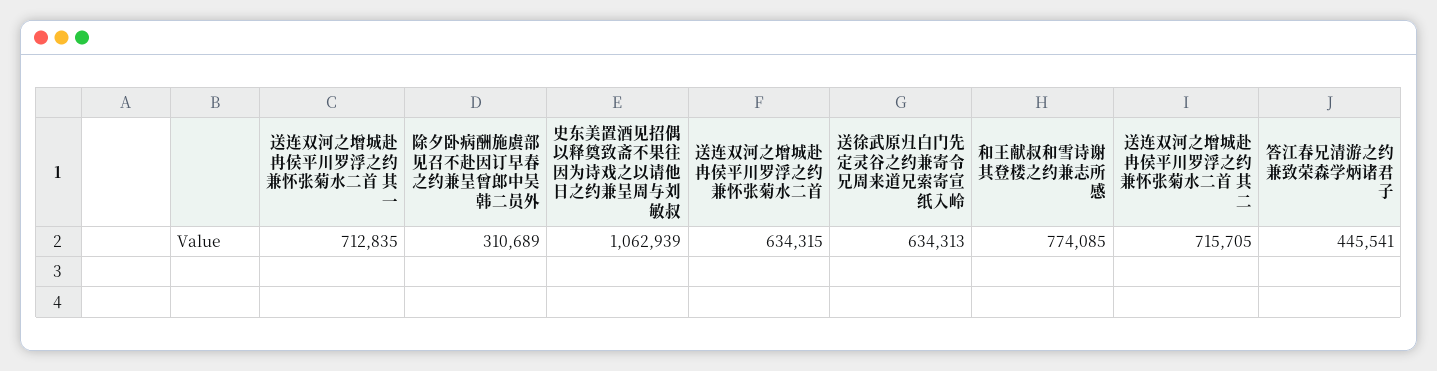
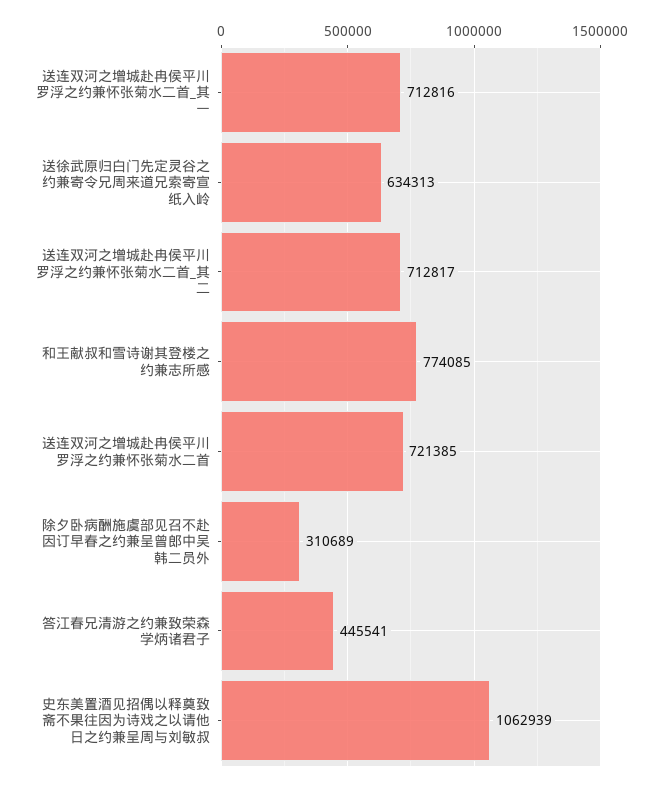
  {
-   "送连双河之增城赴冉侯平川罗浮之约兼怀张菊水二首 其一": 712835,
+   "送连双河之增城赴冉侯平川罗浮之约兼怀张菊水二首 其一": 712816,
    "除夕卧病酬施虞部见召不赴因订早春之约兼呈曾郎中吴韩二员外": 310689,
    "史东美置酒见招偶以释奠致斋不果往因为诗戏之以请他日之约兼呈周与刘敏叔": 1062939,
-   "送连双河之增城赴冉侯平川罗浮之约兼怀张菊水二首": 634315,
+   "送连双河之增城赴冉侯平川罗浮之约兼怀张菊水二首": 721385,
    "送徐武原归白门先定灵谷之约兼寄令兄周来道兄索寄宣纸入岭": 634313,
    "和王献叔和雪诗谢其登楼之约兼志所感": 774085,
-   "送连双河之增城赴冉侯平川罗浮之约兼怀张菊水二首 其二": 715705,
+   "送连双河之增城赴冉侯平川罗浮之约兼怀张菊水二首 其二": 712817,
    "答江春兄清游之约兼致荣森学炳诸君子": 445541
  }

